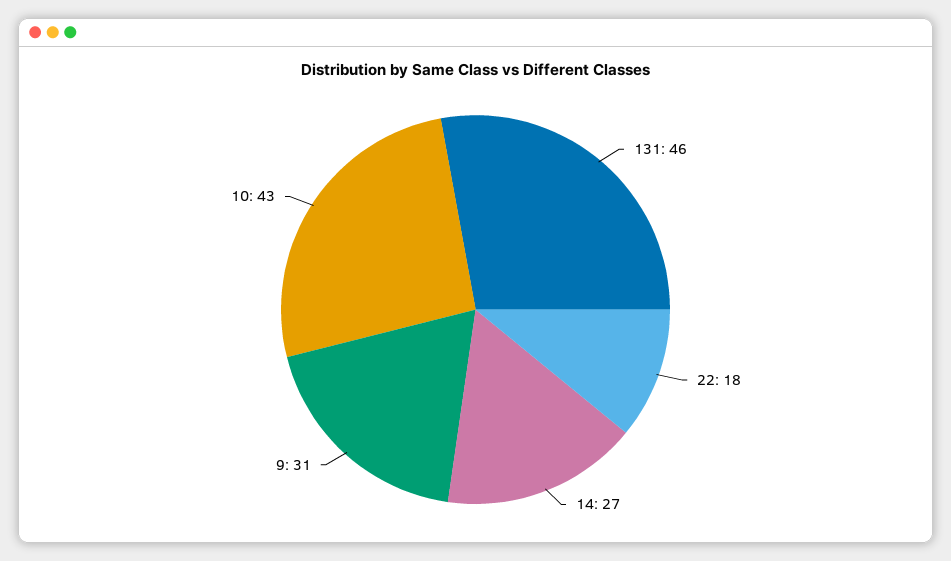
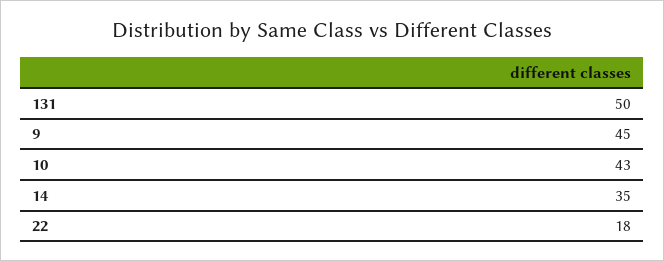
  {
-   "131": 46,
+   "131": 50,
    "22": 18,
-   "14": 27,
+   "14": 35,
-   "9": 31,
+   "9": 45,
    "10": 43
  }

